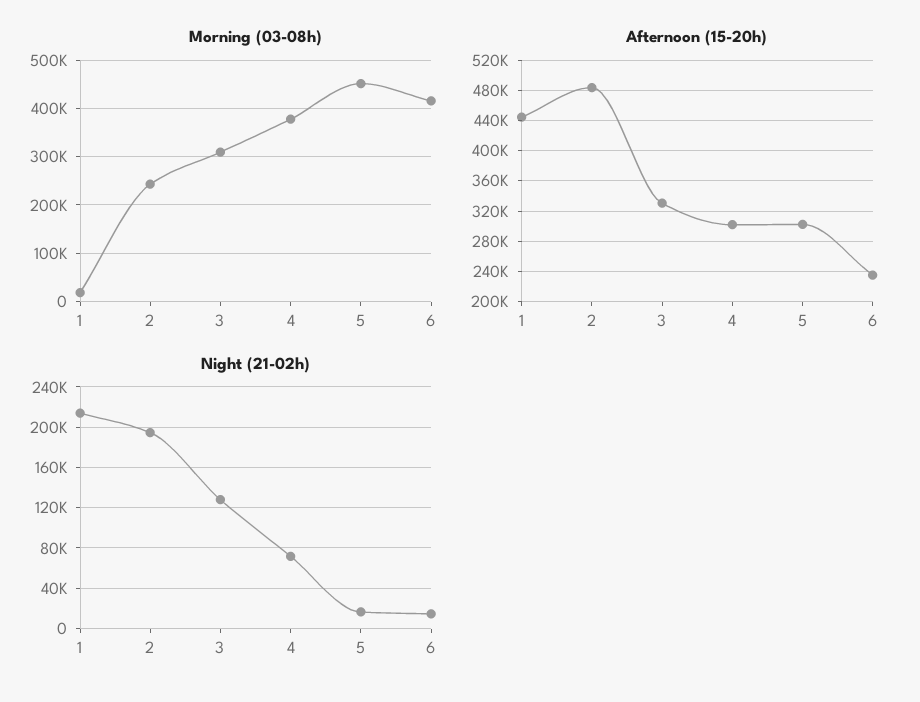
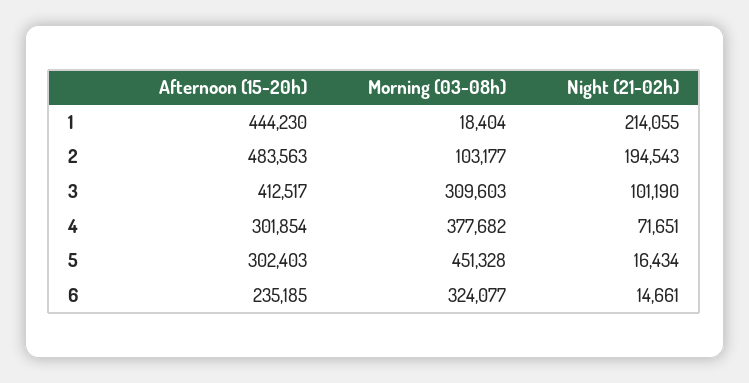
  {
    "Morning (03-08h)": {
      "1": 18404,
-     "2": 240000,
+     "2": 103177,
      "3": 309603,
      "4": 377682,
      "5": 451328,
-     "6": 420000
+     "6": 324077
    },
    "Afternoon (15-20h)": {
      "1": 444230,
      "2": 483563,
-     "3": 330000,
+     "3": 412517,
      "4": 301854,
      "5": 302403,
      "6": 235185
    },
    "Night (21-02h)": {
      "1": 214055,
      "2": 194543,
-     "3": 130000,
+     "3": 101190,
      "4": 71651,
      "5": 16434,
      "6": 14661
    }
  }

